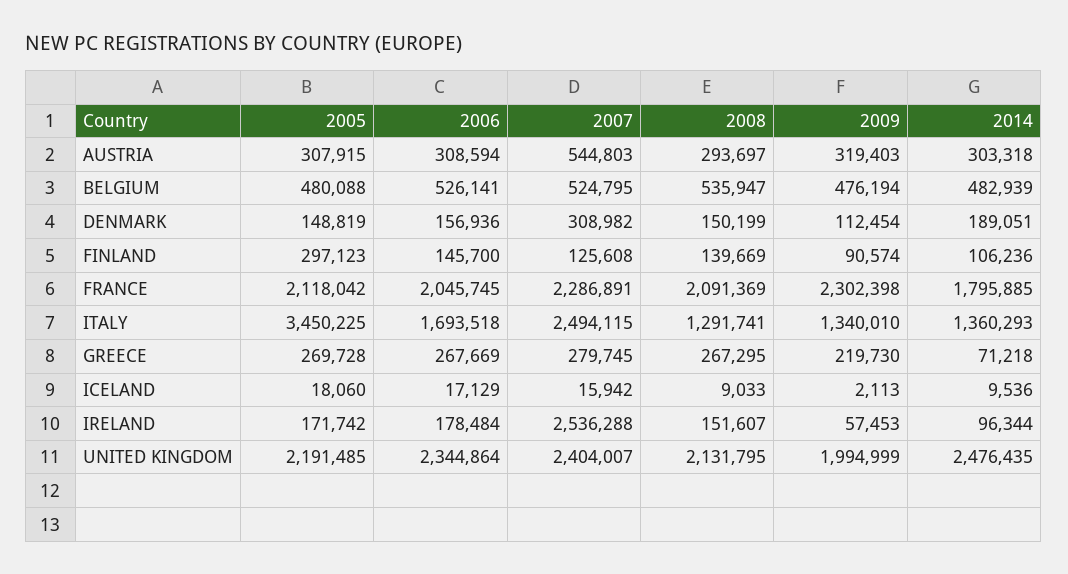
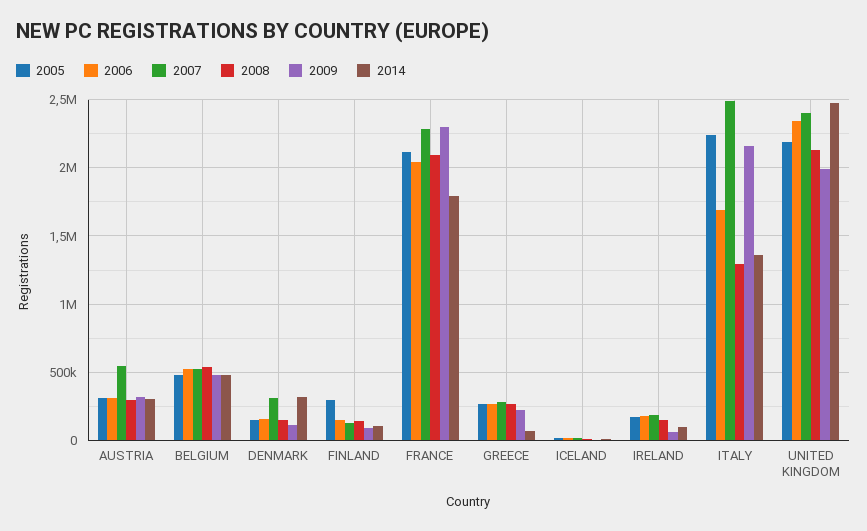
  {
    "2005": {
      "AUSTRIA": 307915,
      "BELGIUM": 480088,
      "DENMARK": 148819,
      "FINLAND": 297123,
      "FRANCE": 2118042,
-     "ITALY": 3450225,
+     "ITALY": 2250000,
      "GREECE": 269728,
      "ICELAND": 18060,
      "IRELAND": 171742,
      "UNITED KINGDOM": 2191485
    },
    "2006": {
      "AUSTRIA": 308594,
      "BELGIUM": 526141,
      "DENMARK": 156936,
      "FINLAND": 145700,
      "FRANCE": 2045745,
      "ITALY": 1693518,
      "GREECE": 267669,
      "ICELAND": 17129,
      "IRELAND": 178484,
      "UNITED KINGDOM": 2344864
    },
    "2007": {
      "AUSTRIA": 544803,
      "BELGIUM": 524795,
      "DENMARK": 308982,
      "FINLAND": 125608,
      "FRANCE": 2286891,
      "ITALY": 2494115,
      "GREECE": 279745,
      "ICELAND": 15942,
-     "IRELAND": 2536288,
+     "IRELAND": 200000,
      "UNITED KINGDOM": 2404007
    },
    "2008": {
      "AUSTRIA": 293697,
      "BELGIUM": 535947,
      "DENMARK": 150199,
      "FINLAND": 139669,
      "FRANCE": 2091369,
      "ITALY": 1291741,
      "GREECE": 267295,
      "ICELAND": 9033,
      "IRELAND": 151607,
      "UNITED KINGDOM": 2131795
    },
    "2009": {
      "AUSTRIA": 319403,
      "BELGIUM": 476194,
      "DENMARK": 112454,
      "FINLAND": 90574,
      "FRANCE": 2302398,
-     "ITALY": 1340010,
+     "ITALY": 2150000,
      "GREECE": 219730,
      "ICELAND": 2113,
      "IRELAND": 57453,
      "UNITED KINGDOM": 1994999
    },
    "2014": {
      "AUSTRIA": 303318,
      "BELGIUM": 482939,
-     "DENMARK": 189051,
+     "DENMARK": 300000,
      "FINLAND": 106236,
      "FRANCE": 1795885,
      "ITALY": 1360293,
      "GREECE": 71218,
      "ICELAND": 9536,
      "IRELAND": 96344,
      "UNITED KINGDOM": 2476435
    }
  }

